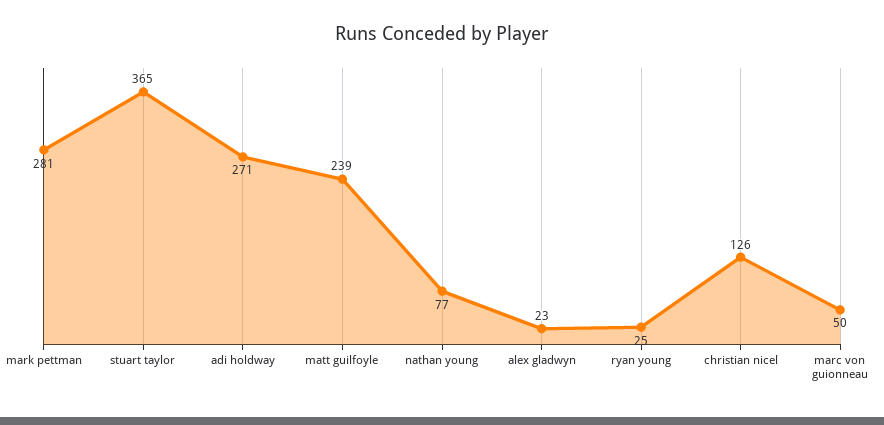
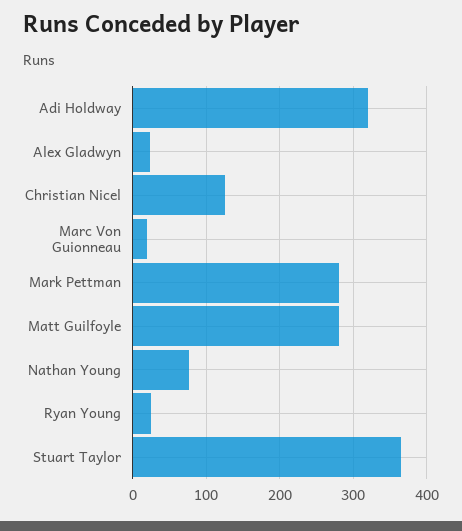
  {
    "mark pettman": 281,
    "stuart taylor": 365,
-   "adi holdway": 271,
+   "adi holdway": 320,
-   "matt guilfoyle": 239,
+   "matt guilfoyle": 280,
    "nathan young": 77,
    "alex gladwyn": 23,
    "ryan young": 25,
    "christian nicel": 126,
-   "marc von guionneau": 50
+   "marc von guionneau": 20
  }

